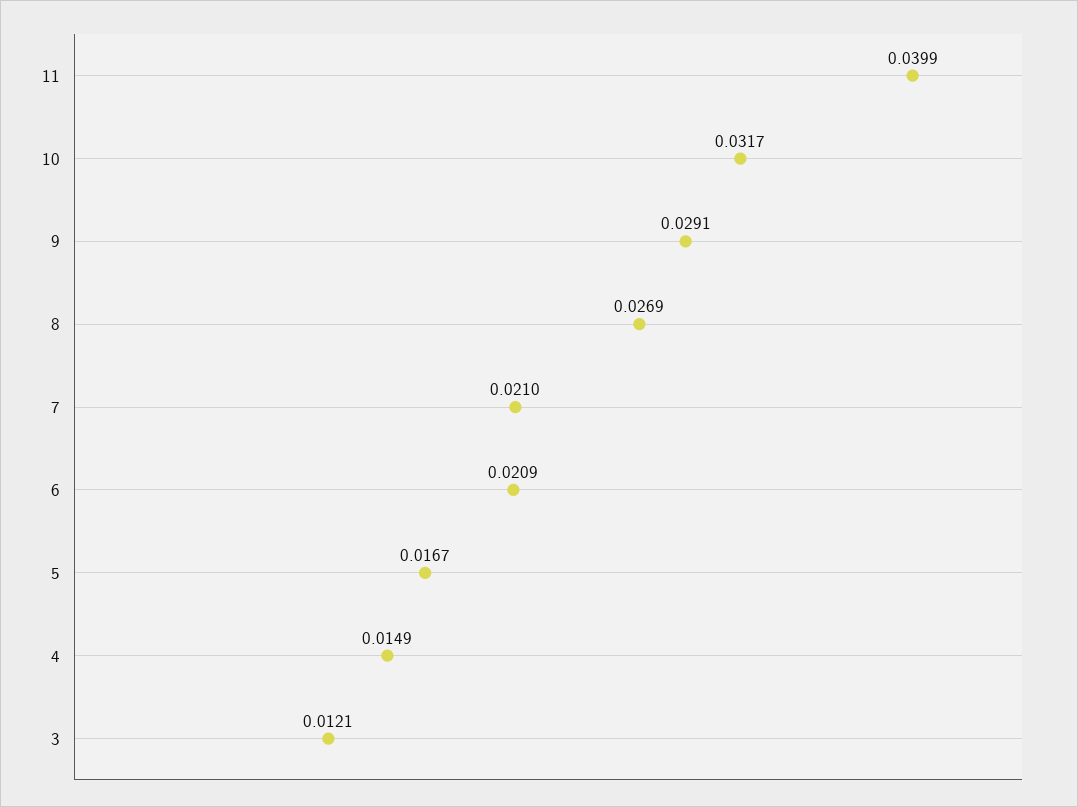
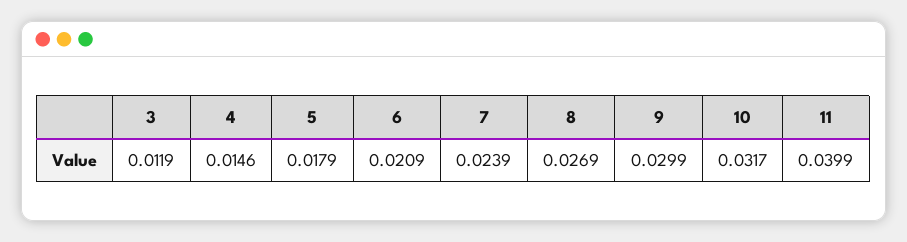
  {
    "11": 0.0399,
    "10": 0.0317,
-   "9": 0.0291,
+   "9": 0.0299,
    "8": 0.0269,
-   "7": 0.021,
+   "7": 0.0239,
    "6": 0.0209,
-   "5": 0.0167,
+   "5": 0.0179,
-   "4": 0.0149,
+   "4": 0.0146,
-   "3": 0.0121
+   "3": 0.0119
  }

